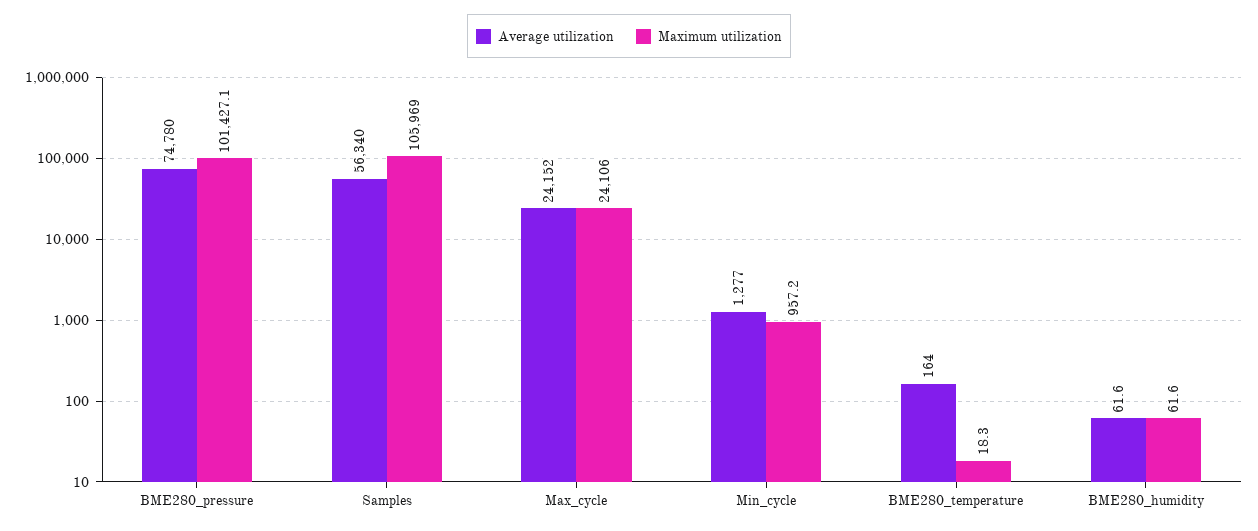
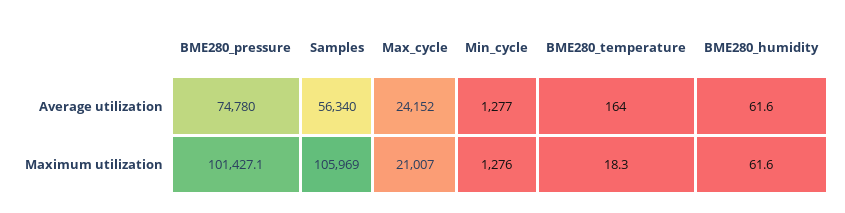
  {
    "Average utilization": {
      "BME280_pressure": 74780,
      "Samples": 56340,
      "Max_cycle": 24152,
      "Min_cycle": 1277,
      "BME280_temperature": 164,
      "BME280_humidity": 61.6
    },
    "Maximum utilization": {
      "BME280_pressure": 101427.1,
      "Samples": 105969,
-     "Max_cycle": 24106,
+     "Max_cycle": 21007,
-     "Min_cycle": 957.2,
+     "Min_cycle": 1276,
      "BME280_temperature": 18.3,
      "BME280_humidity": 61.6
    }
  }

